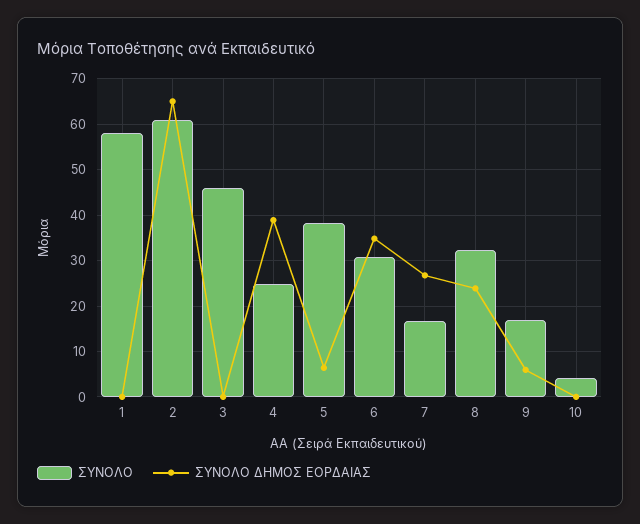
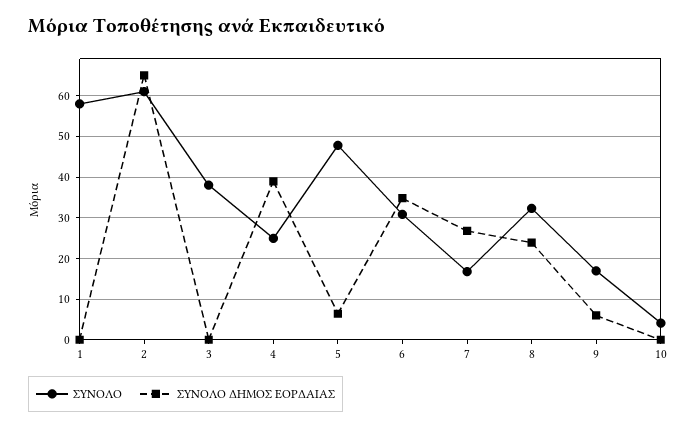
  {
    "ΣΥΝΟΛΟ": {
      "1": 58,
      "2": 62,
-     "3": 46,
+     "3": 38,
      "4": 24,
-     "5": 38,
+     "5": 48,
      "6": 30,
      "7": 16,
      "8": 32,
      "9": 16,
      "10": 4
    },
    "ΣΥΝΟΛΟ ΔΗΜΟΣ ΕΟΡΔΑΙΑΣ": {
      "1": 0,
      "2": 66,
      "3": 0,
      "4": 38,
      "5": 6,
      "6": 34,
      "7": 26,
      "8": 24,
      "9": 6,
      "10": 0
    }
  }

